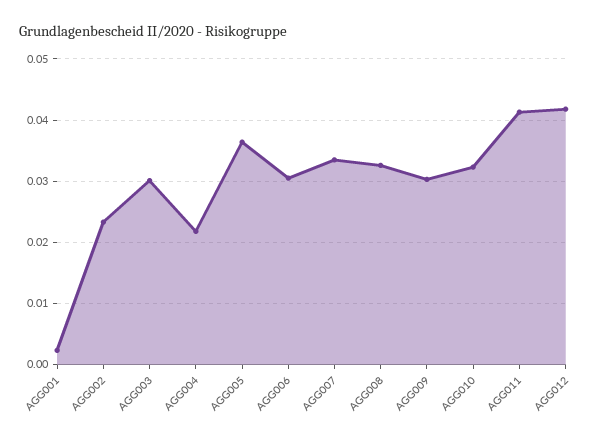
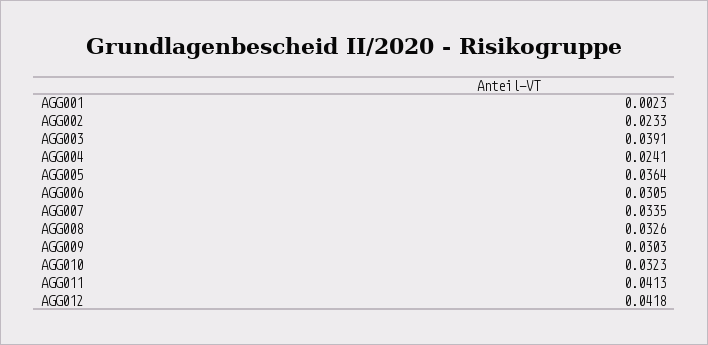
  {
    "AGG001": 0.0023,
    "AGG002": 0.0233,
-   "AGG003": 0.03,
+   "AGG003": 0.0391,
-   "AGG004": 0.022,
+   "AGG004": 0.0241,
    "AGG005": 0.0364,
    "AGG006": 0.0305,
    "AGG007": 0.0335,
    "AGG008": 0.0326,
    "AGG009": 0.0303,
    "AGG010": 0.0323,
    "AGG011": 0.0413,
    "AGG012": 0.0418
  }

